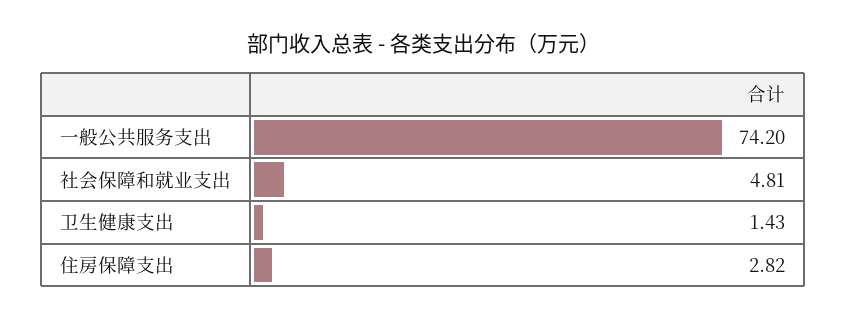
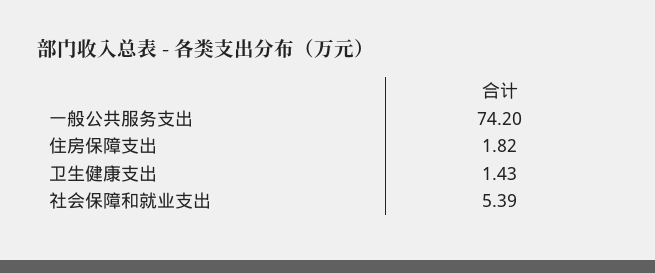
  {
    "一般公共服务支出": 74.2,
-   "社会保障和就业支出": 4.81,
+   "社会保障和就业支出": 5.39,
    "卫生健康支出": 1.43,
-   "住房保障支出": 2.82
+   "住房保障支出": 1.82
  }

